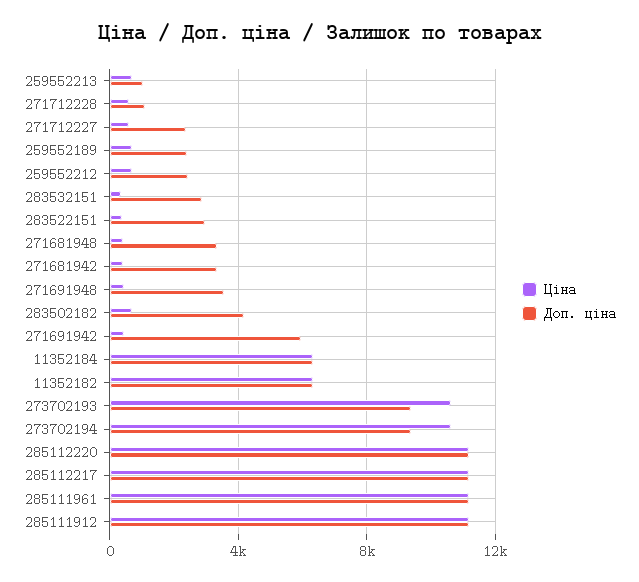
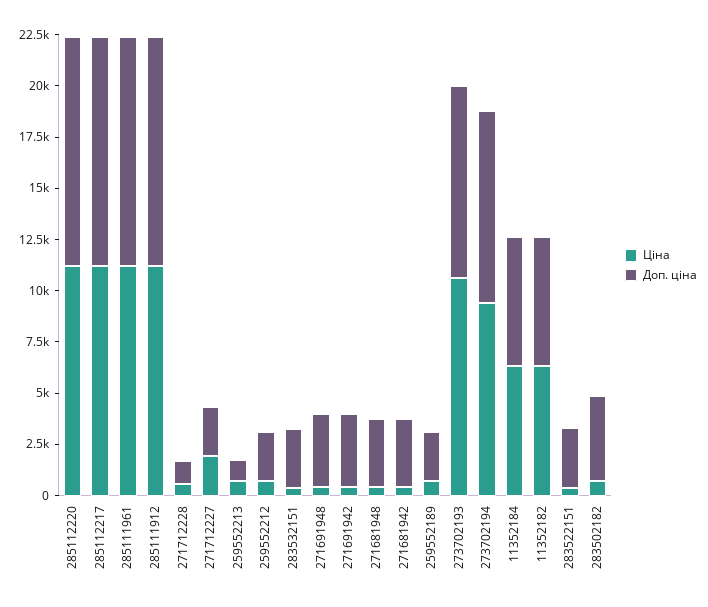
  {
    "Ціна": {
      "259552213": 500,
      "271712228": 500,
-     "271712227": 500,
+     "271712227": 2000,
      "259552189": 500,
      "259552212": 500,
      "283532151": 500,
      "283522151": 500,
      "271681948": 500,
      "271681942": 500,
      "271691948": 500,
      "283502182": 500,
      "271691942": 500,
      "11352184": 6500,
      "11352182": 6500,
      "273702193": 10500,
-     "273702194": 10500,
+     "273702194": 9500,
      "285112220": 11000,
      "285112217": 11000,
      "285111961": 11000,
      "285111912": 11000
    },
    "Доп. ціна": {
      "259552213": 1000,
      "271712228": 1000,
      "271712227": 2500,
      "259552189": 2500,
      "259552212": 2500,
      "283532151": 3000,
      "283522151": 3000,
      "271681948": 3500,
      "271681942": 3500,
      "271691948": 3500,
      "283502182": 4000,
-     "271691942": 6000,
+     "271691942": 3500,
      "11352184": 6500,
      "11352182": 6500,
      "273702193": 9500,
      "273702194": 9500,
      "285112220": 11000,
      "285112217": 11000,
      "285111961": 11000,
      "285111912": 11000
    }
  }

